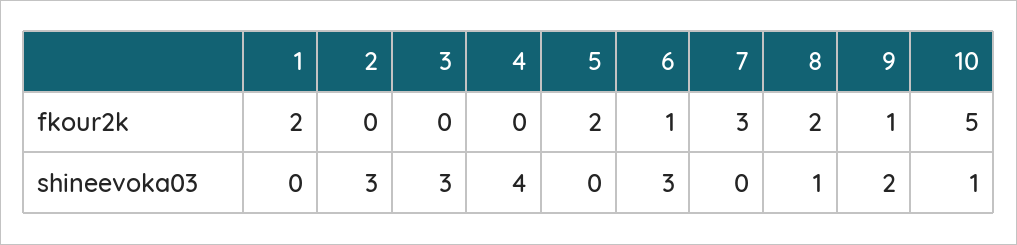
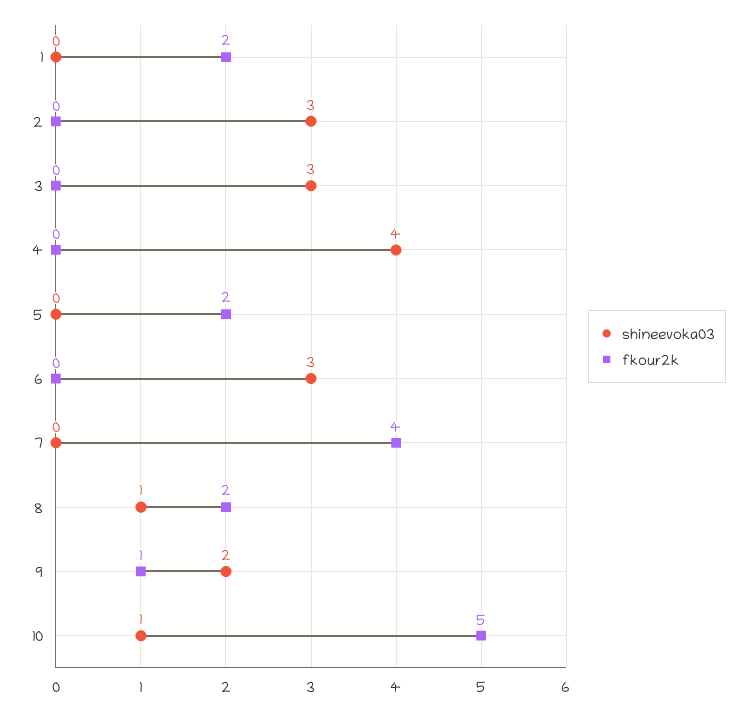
  {
    "fkour2k": {
      "1": 2,
      "2": 0,
      "3": 0,
      "4": 0,
      "5": 2,
-     "6": 1,
+     "6": 0,
-     "7": 3,
+     "7": 4,
      "8": 2,
      "9": 1,
      "10": 5
    },
    "shineevoka03": {
      "1": 0,
      "2": 3,
      "3": 3,
      "4": 4,
      "5": 0,
      "6": 3,
      "7": 0,
      "8": 1,
      "9": 2,
      "10": 1
    }
  }

